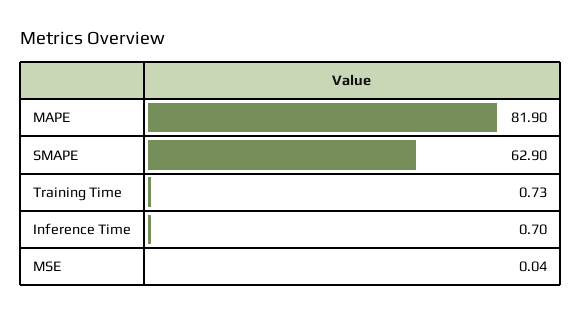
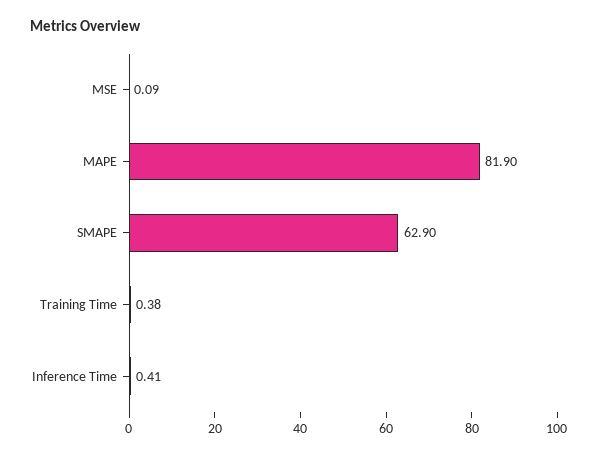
  {
    "MAPE": 81.9,
    "SMAPE": 62.9,
-   "Training Time": 0.73,
+   "Training Time": 0.38,
-   "Inference Time": 0.7,
+   "Inference Time": 0.41,
-   "MSE": 0.04
+   "MSE": 0.09
  }

